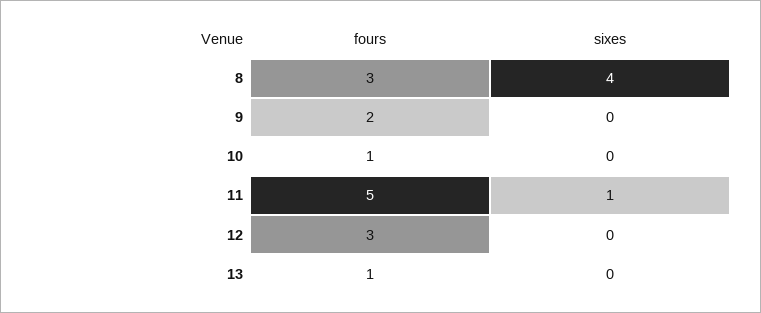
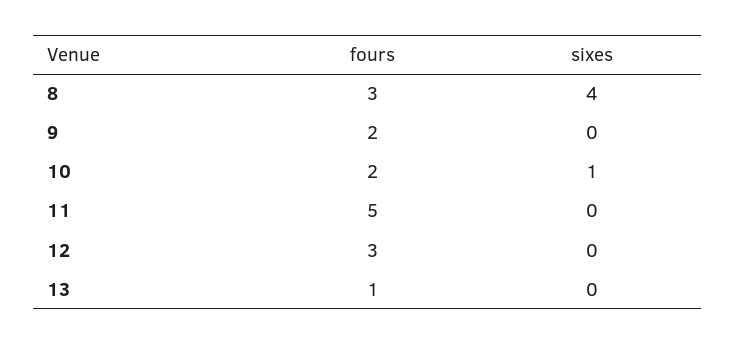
  {
    "fours": {
      "8": 3,
      "9": 2,
-     "10": 1,
+     "10": 2,
      "11": 5,
      "12": 3,
      "13": 1
    },
    "sixes": {
      "8": 4,
      "9": 0,
-     "10": 0,
+     "10": 1,
-     "11": 1,
+     "11": 0,
      "12": 0,
      "13": 0
    }
  }

